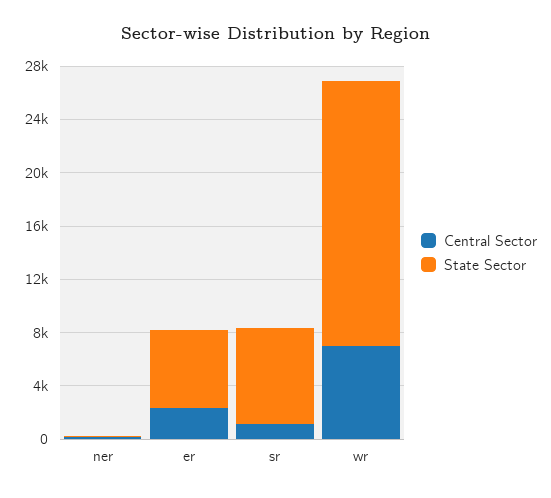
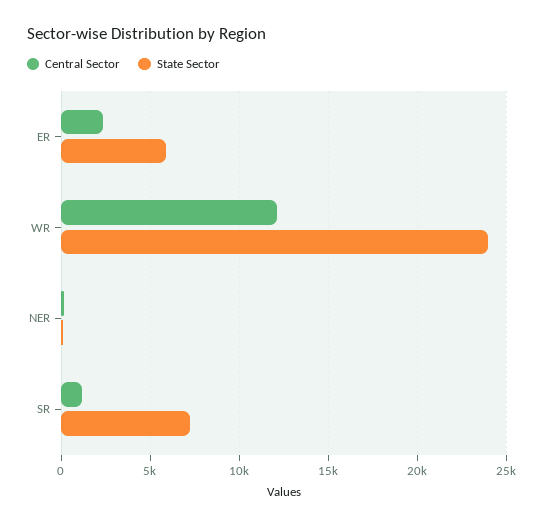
  {
    "Central Sector": {
      "ner": 0,
      "er": 2500,
      "sr": 1000,
-     "wr": 7000
+     "wr": 12000
    },
    "State Sector": {
      "ner": 0,
      "er": 6000,
      "sr": 7000,
-     "wr": 20000
+     "wr": 24000
    }
  }

